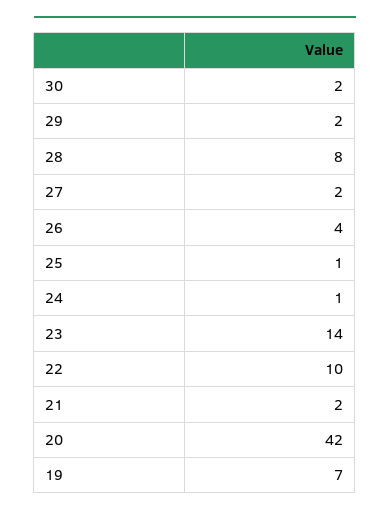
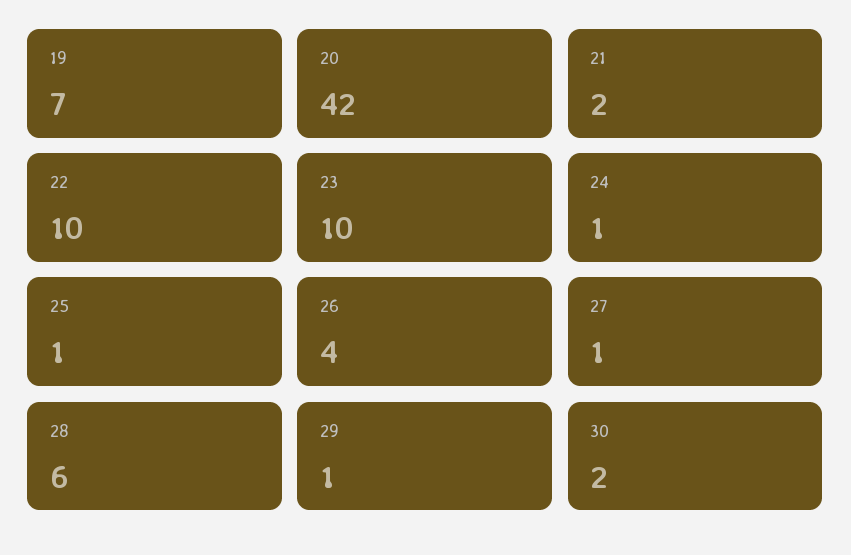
  {
    "30": 2,
-   "29": 2,
+   "29": 1,
-   "28": 8,
+   "28": 6,
-   "27": 2,
+   "27": 1,
    "26": 4,
    "25": 1,
    "24": 1,
-   "23": 14,
+   "23": 10,
    "22": 10,
    "21": 2,
    "20": 42,
    "19": 7
  }

